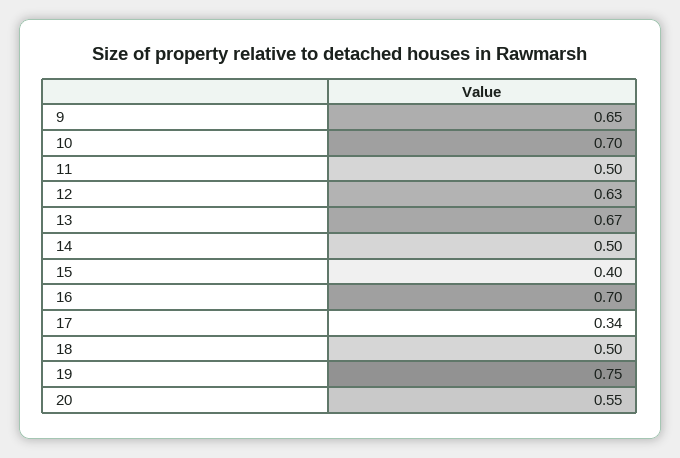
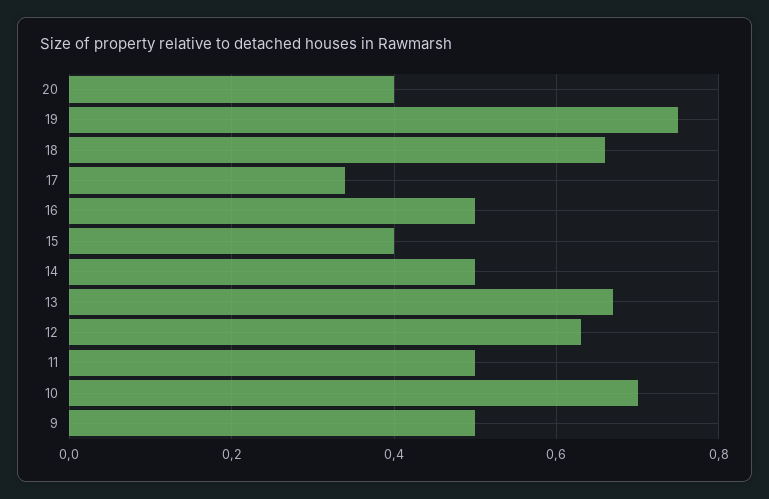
  {
-   "9": 0.65,
+   "9": 0.5,
    "10": 0.7,
    "11": 0.5,
    "12": 0.63,
    "13": 0.67,
    "14": 0.5,
    "15": 0.4,
-   "16": 0.7,
+   "16": 0.5,
    "17": 0.34,
-   "18": 0.5,
+   "18": 0.65,
    "19": 0.75,
-   "20": 0.55
+   "20": 0.4
  }

